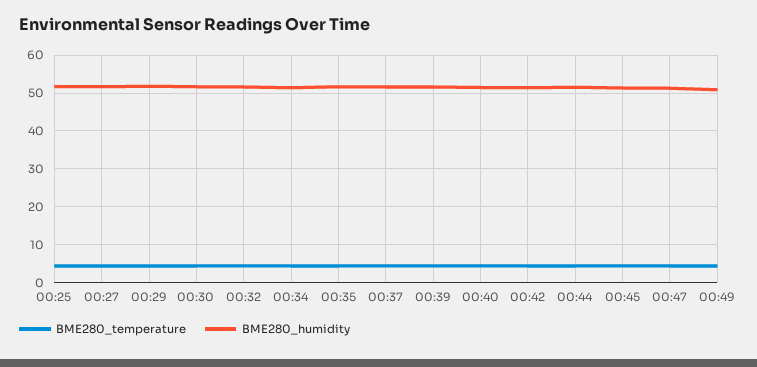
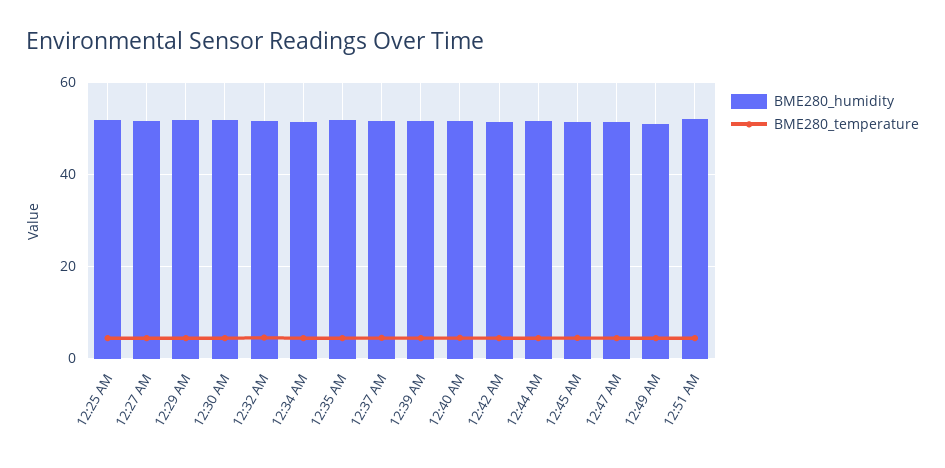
  {
    "BME280_temperature": {
      "00:25": 4,
      "00:27": 4,
      "00:29": 4,
      "00:30": 4,
      "00:32": 4,
      "00:34": 4,
      "00:35": 4,
      "00:37": 4,
      "00:39": 4,
      "00:40": 4,
      "00:42": 4,
      "00:44": 4,
      "00:45": 4,
      "00:47": 4,
-     "00:49": 4
+     "00:49": 4,
+     "12:51 AM": 4
    },
    "BME280_humidity": {
      "00:25": 52,
      "00:27": 52,
      "00:29": 52,
      "00:30": 52,
      "00:32": 52,
      "00:34": 52,
      "00:35": 52,
      "00:37": 52,
      "00:39": 52,
      "00:40": 52,
      "00:42": 52,
      "00:44": 52,
      "00:45": 52,
      "00:47": 52,
-     "00:49": 50
+     "00:49": 50,
+     "12:51 AM": 52
    }
  }

